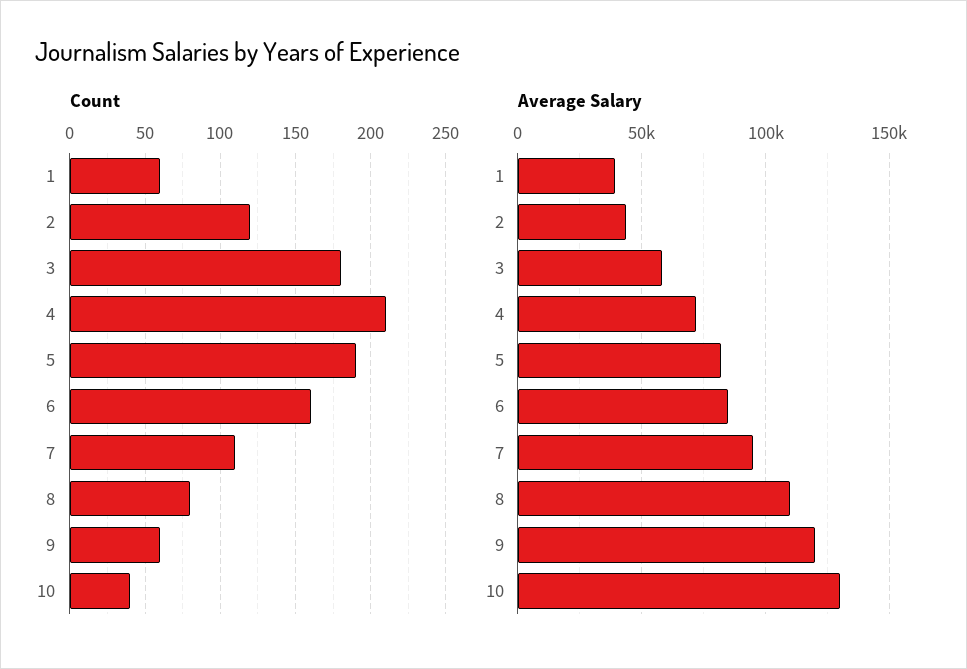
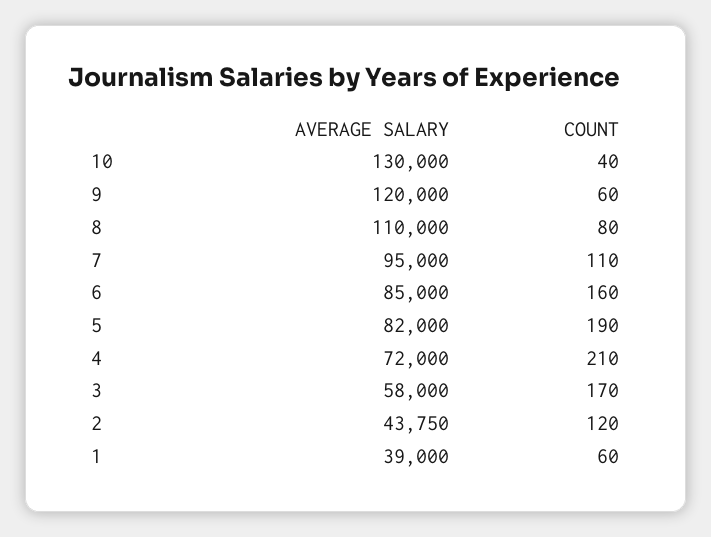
  {
    "Count": {
      "1": 60,
      "2": 120,
-     "3": 180,
+     "3": 170,
      "4": 210,
      "5": 190,
      "6": 160,
      "7": 110,
      "8": 80,
      "9": 60,
      "10": 40
    },
    "Average Salary": {
      "1": 39000,
      "2": 43750,
      "3": 58000,
      "4": 72000,
      "5": 82000,
      "6": 85000,
      "7": 95000,
      "8": 110000,
      "9": 120000,
      "10": 130000
    }
  }

